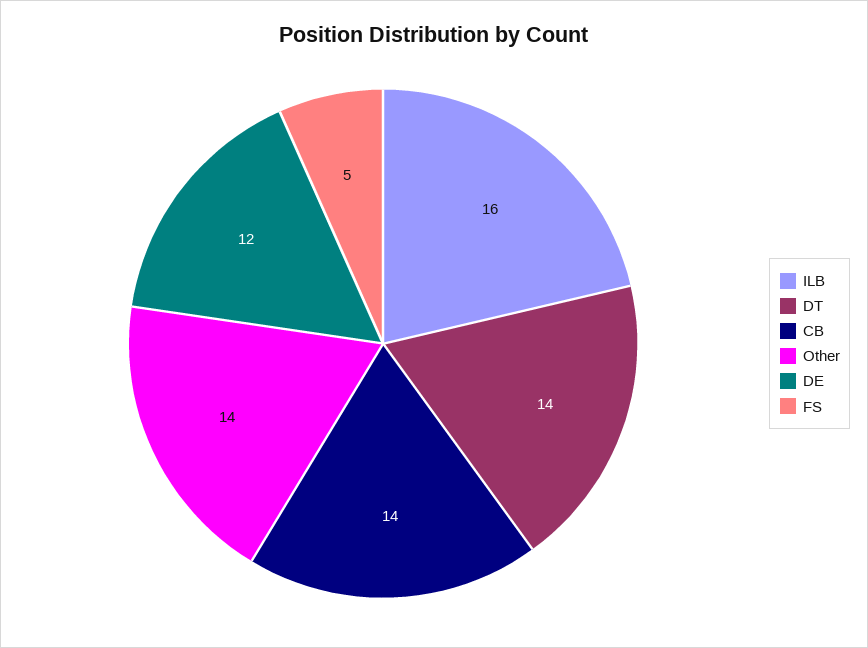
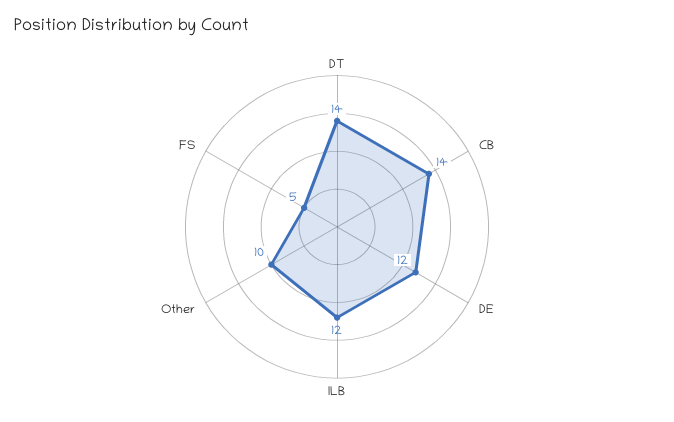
  {
-   "ILB": 16,
+   "ILB": 12,
    "DT": 14,
    "CB": 14,
-   "Other": 14,
+   "Other": 10,
    "DE": 12,
    "FS": 5
  }

